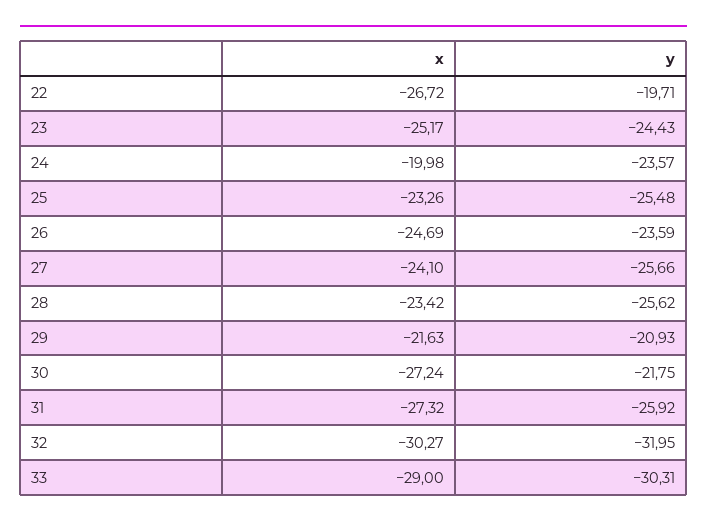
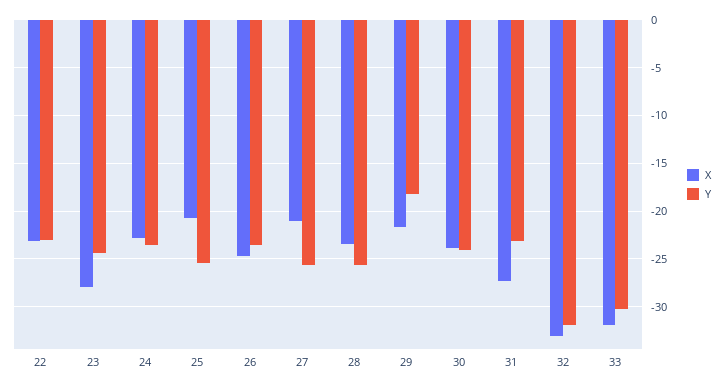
  {
    "x": {
-     "22": -26.72,
+     "22": -23,
-     "23": -25.17,
+     "23": -28,
-     "24": -19.98,
+     "24": -23,
-     "25": -23.26,
+     "25": -21,
      "26": -24.69,
-     "27": -24.1,
+     "27": -21,
      "28": -23.42,
      "29": -21.63,
-     "30": -27.24,
+     "30": -24,
      "31": -27.32,
-     "32": -30.27,
+     "32": -33,
-     "33": -29
+     "33": -32
    },
    "y": {
-     "22": -19.71,
+     "22": -23,
      "23": -24.43,
      "24": -23.57,
      "25": -25.48,
      "26": -23.59,
      "27": -25.66,
      "28": -25.62,
-     "29": -20.93,
+     "29": -18,
-     "30": -21.75,
+     "30": -24,
-     "31": -25.92,
+     "31": -23,
      "32": -31.95,
      "33": -30.31
    }
  }

